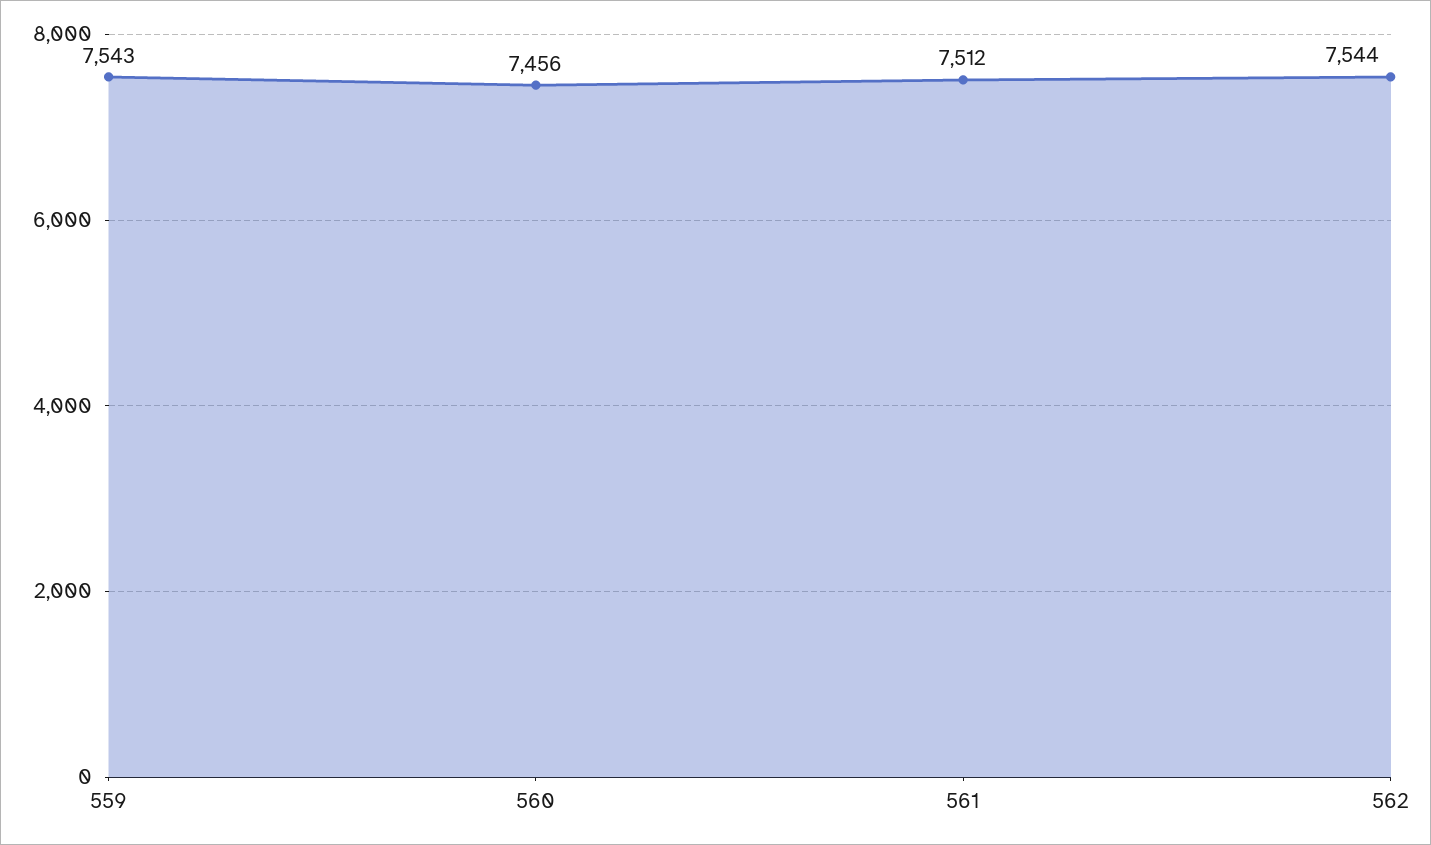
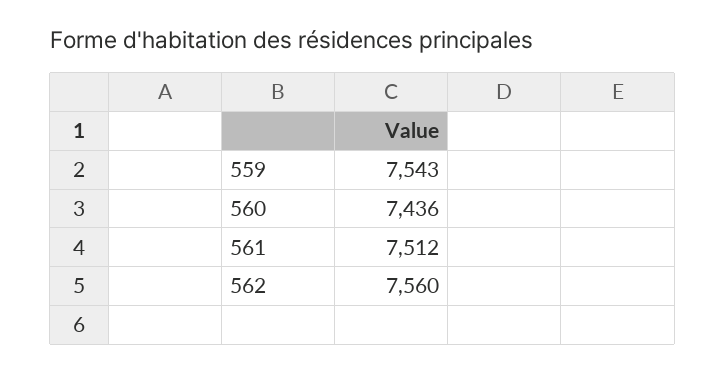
  {
    "559": 7543,
-   "560": 7456,
+   "560": 7436,
    "561": 7512,
-   "562": 7544
+   "562": 7560
  }

